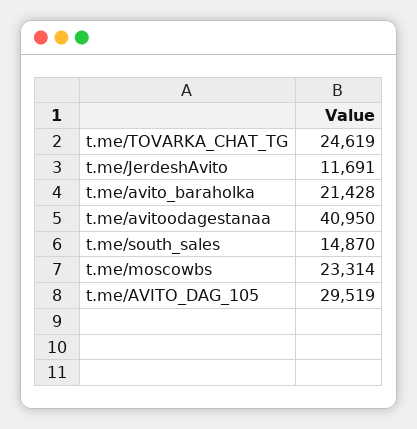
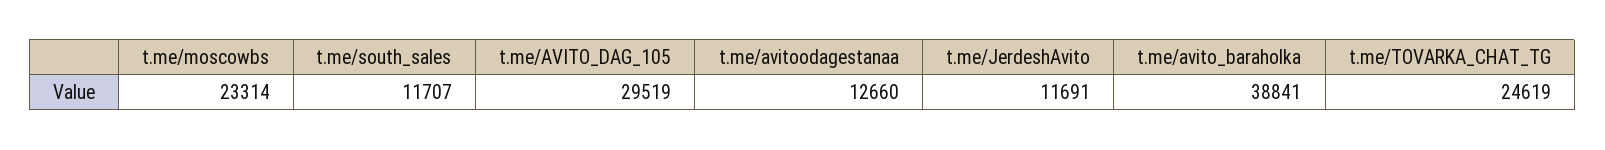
  {
    "t.me/TOVARKA_CHAT_TG": 24619,
    "t.me/JerdeshAvito": 11691,
-   "t.me/avito_baraholka": 21428,
+   "t.me/avito_baraholka": 38841,
-   "t.me/avitoodagestanaa": 40950,
+   "t.me/avitoodagestanaa": 12660,
-   "t.me/south_sales": 14870,
+   "t.me/south_sales": 11707,
    "t.me/moscowbs": 23314,
    "t.me/AVITO_DAG_105": 29519
  }

